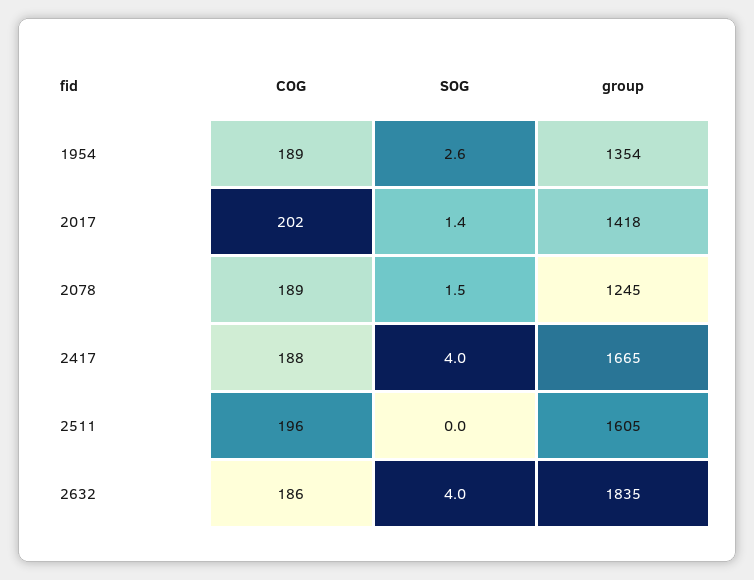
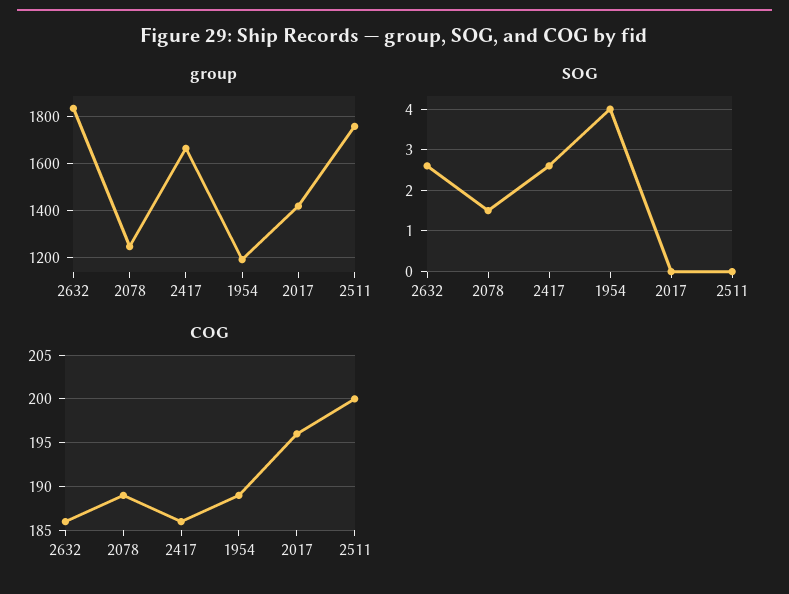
  {
    "COG": {
      "1954": 189,
-     "2017": 202,
+     "2017": 196,
      "2078": 189,
-     "2417": 188,
+     "2417": 186,
-     "2511": 196,
+     "2511": 200,
      "2632": 186
    },
    "SOG": {
-     "1954": 2.6,
+     "1954": 4,
-     "2017": 1.4,
+     "2017": 0,
      "2078": 1.5,
-     "2417": 4,
+     "2417": 2.5,
      "2511": 0,
-     "2632": 4
+     "2632": 2.5
    },
    "group": {
-     "1954": 1354,
+     "1954": 1200,
      "2017": 1418,
      "2078": 1245,
      "2417": 1665,
-     "2511": 1605,
+     "2511": 1750,
      "2632": 1835
    }
  }

